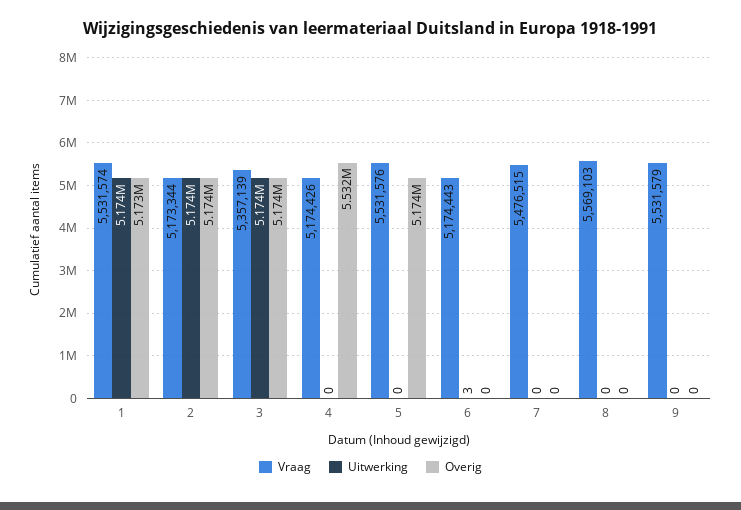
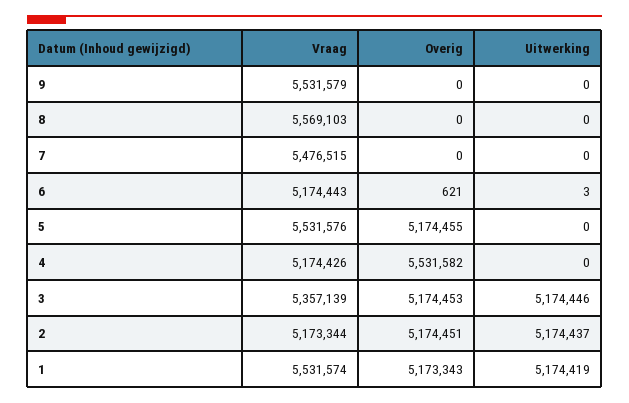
  {
    "Vraag": {
      "1": 5531574,
      "2": 5173344,
      "3": 5357139,
      "4": 5174426,
      "5": 5531576,
      "6": 5174443,
      "7": 5476515,
      "8": 5569103,
      "9": 5531579
    },
    "Uitwerking": {
      "1": 5174419,
      "2": 5174437,
      "3": 5174446,
      "4": 0,
      "5": 0,
      "6": 3,
      "7": 0,
      "8": 0,
      "9": 0
    },
    "Overig": {
      "1": 5173343,
      "2": 5174451,
      "3": 5174453,
      "4": 5531582,
      "5": 5174455,
-     "6": 0,
+     "6": 621,
      "7": 0,
      "8": 0,
      "9": 0
    }
  }

